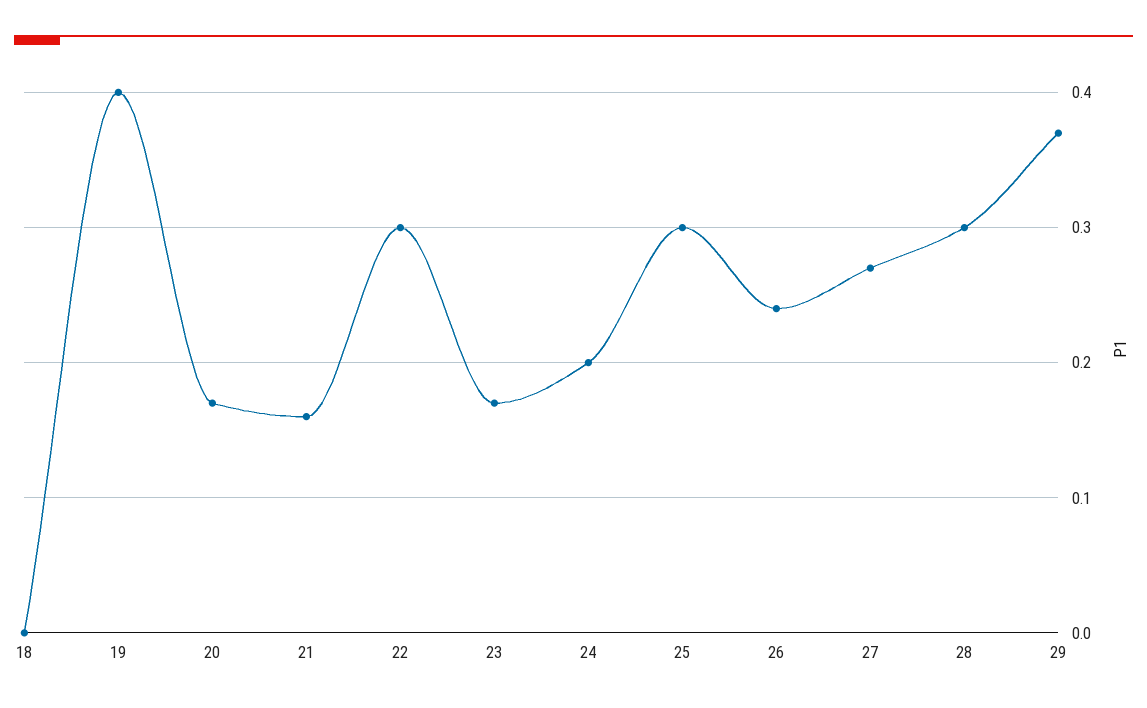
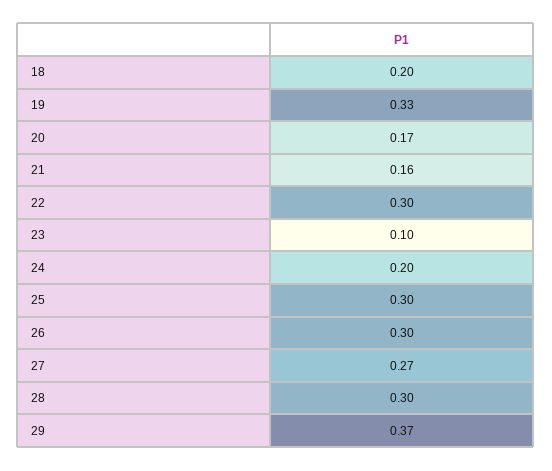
  {
-   "18": 0,
+   "18": 0.2,
-   "19": 0.4,
+   "19": 0.33,
    "20": 0.17,
    "21": 0.16,
    "22": 0.3,
-   "23": 0.17,
+   "23": 0.1,
    "24": 0.2,
    "25": 0.3,
-   "26": 0.24,
+   "26": 0.3,
    "27": 0.27,
    "28": 0.3,
    "29": 0.37
  }

